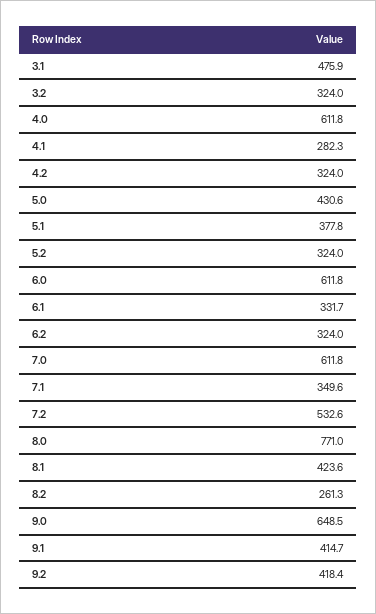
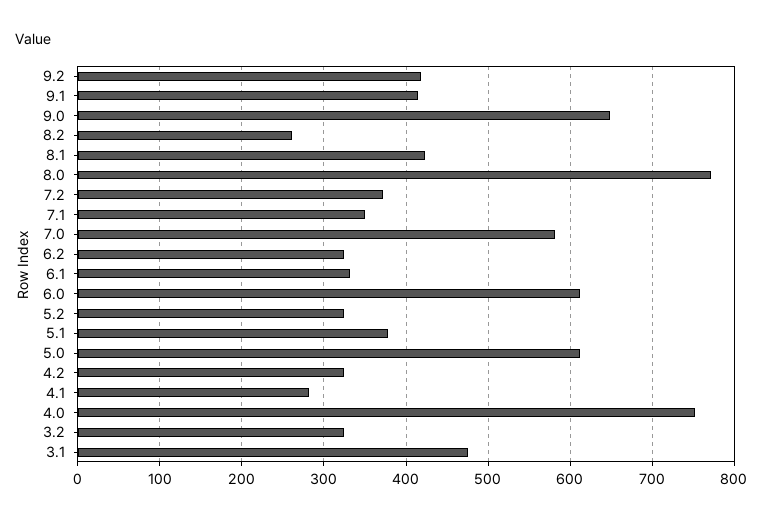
  {
    "3.1": 475.9,
    "3.2": 324,
-   "4.0": 611.8,
+   "4.0": 750,
    "4.1": 282.3,
    "4.2": 324,
-   "5.0": 430.6,
+   "5.0": 610,
    "5.1": 377.8,
    "5.2": 324,
    "6.0": 611.8,
    "6.1": 331.7,
    "6.2": 324,
-   "7.0": 611.8,
+   "7.0": 580,
    "7.1": 349.6,
-   "7.2": 532.6,
+   "7.2": 370,
    "8.0": 771,
    "8.1": 423.6,
    "8.2": 261.3,
    "9.0": 648.5,
    "9.1": 414.7,
    "9.2": 418.4
  }

